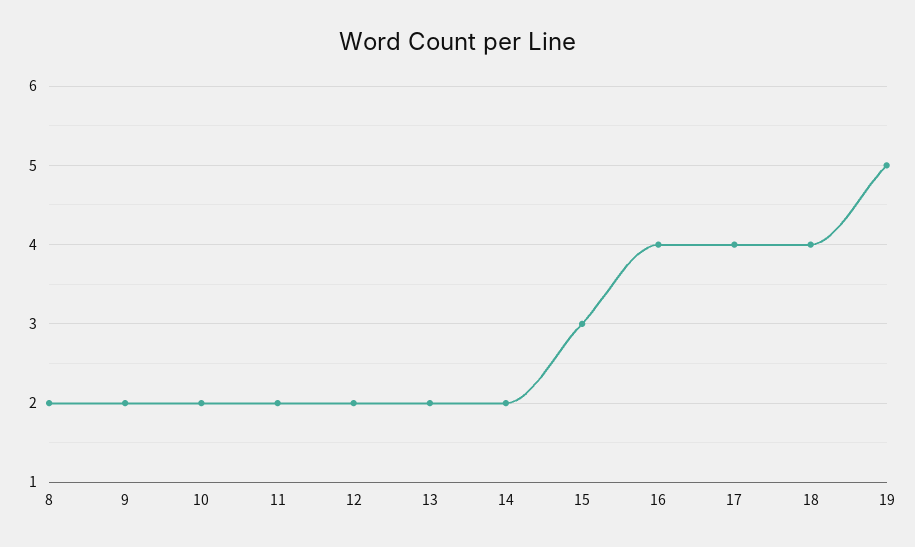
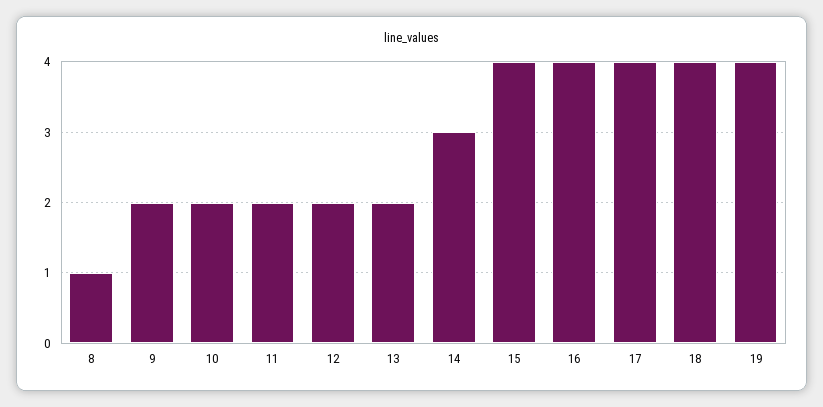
  {
-   "8": 2,
+   "8": 1,
    "9": 2,
    "10": 2,
    "11": 2,
    "12": 2,
    "13": 2,
-   "14": 2,
+   "14": 3,
-   "15": 3,
+   "15": 4,
    "16": 4,
    "17": 4,
    "18": 4,
-   "19": 5
+   "19": 4
  }

